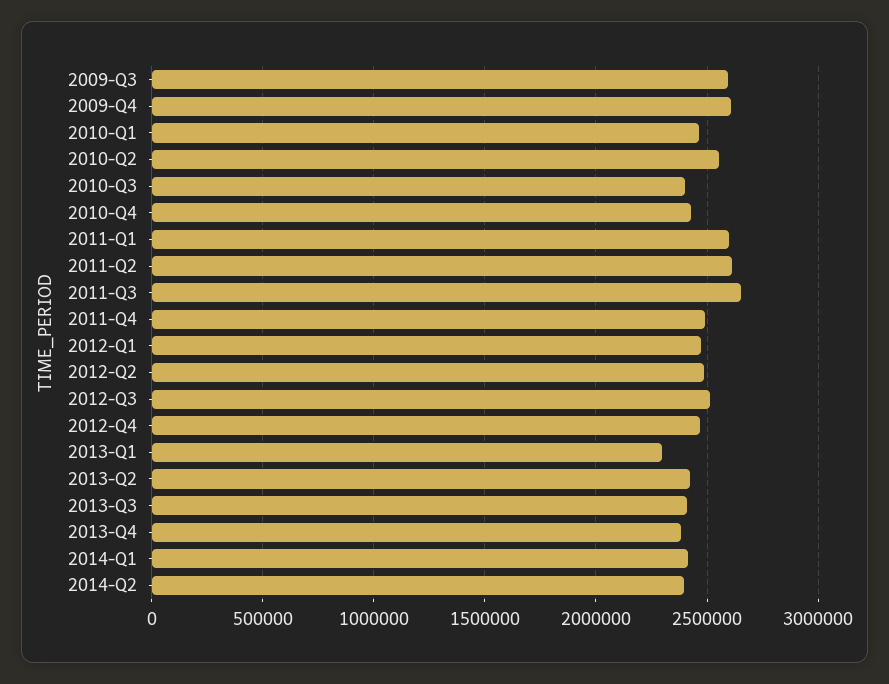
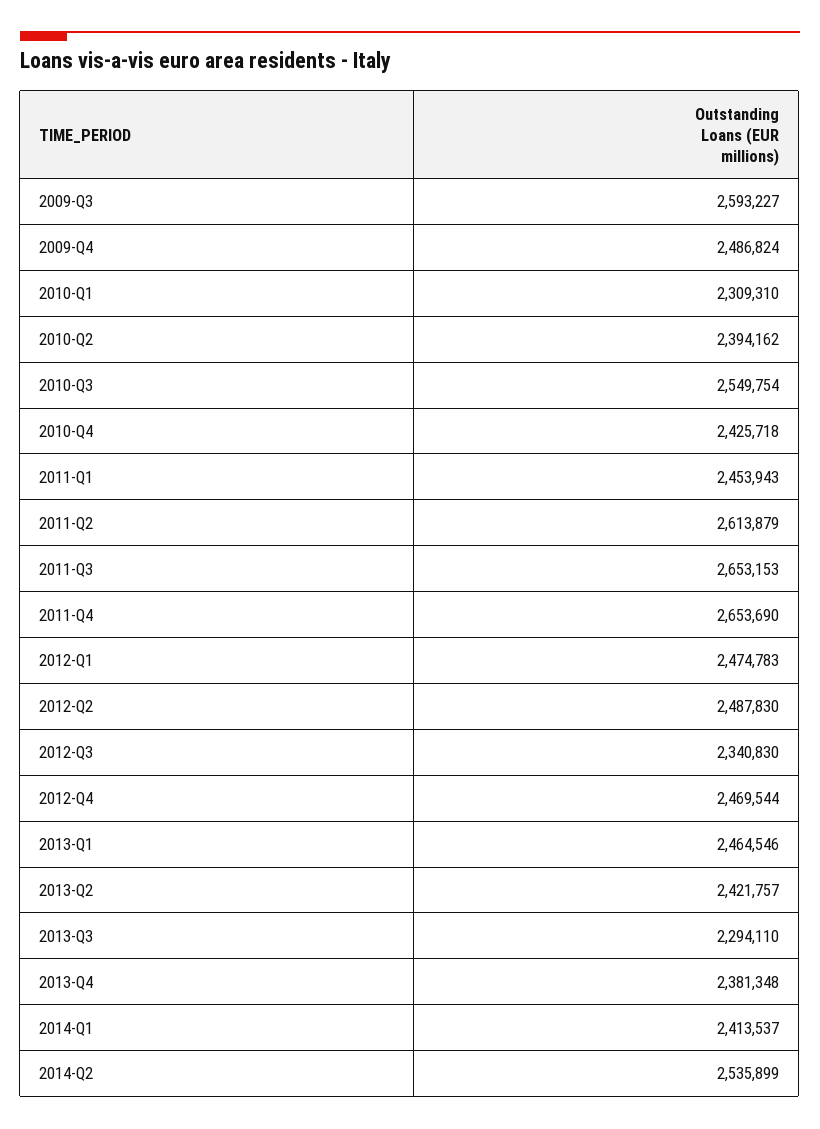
  {
    "2009-Q3": 2593227,
-   "2009-Q4": 2600000,
+   "2009-Q4": 2486824,
-   "2010-Q1": 2450000,
+   "2010-Q1": 2309310,
-   "2010-Q2": 2550000,
+   "2010-Q2": 2394162,
-   "2010-Q3": 2400000,
+   "2010-Q3": 2549754,
    "2010-Q4": 2425718,
-   "2011-Q1": 2600000,
+   "2011-Q1": 2453943,
    "2011-Q2": 2613879,
    "2011-Q3": 2653153,
-   "2011-Q4": 2500000,
+   "2011-Q4": 2653690,
    "2012-Q1": 2474783,
    "2012-Q2": 2487830,
-   "2012-Q3": 2500000,
+   "2012-Q3": 2340830,
    "2012-Q4": 2469544,
-   "2013-Q1": 2300000,
+   "2013-Q1": 2464546,
    "2013-Q2": 2421757,
-   "2013-Q3": 2400000,
+   "2013-Q3": 2294110,
    "2013-Q4": 2381348,
    "2014-Q1": 2413537,
-   "2014-Q2": 2400000
+   "2014-Q2": 2535899
  }

